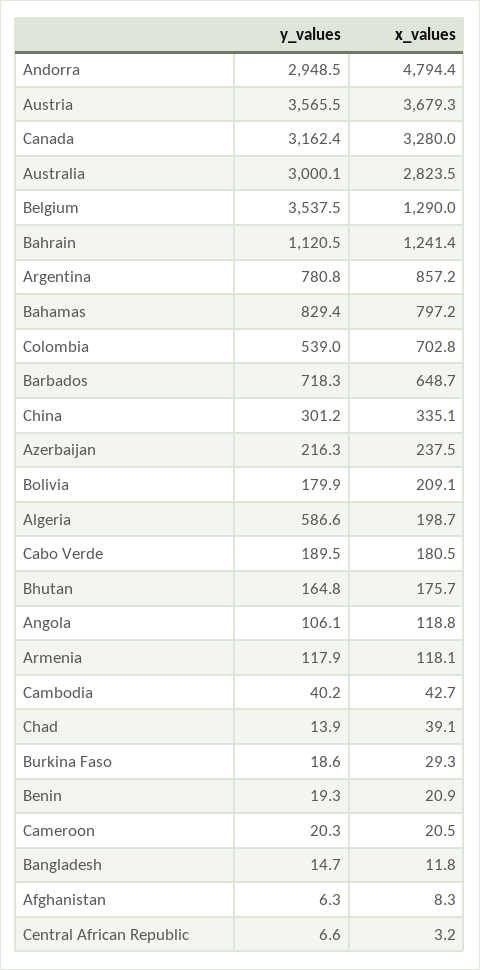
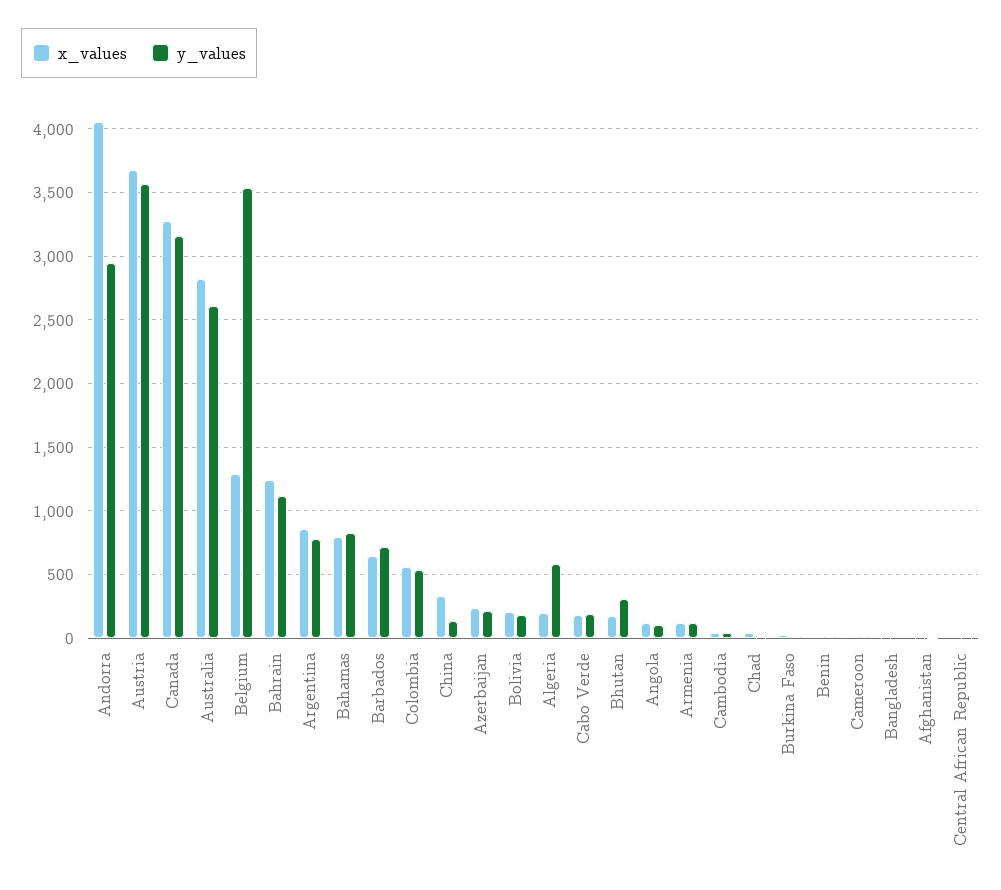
  {
    "y_values": {
      "Andorra": 2948.5,
      "Austria": 3565.5,
      "Canada": 3162.4,
-     "Australia": 3000.1,
+     "Australia": 2600,
      "Belgium": 3537.5,
      "Bahrain": 1120.5,
      "Argentina": 780.8,
      "Bahamas": 829.4,
      "Colombia": 539,
      "Barbados": 718.3,
-     "China": 301.2,
+     "China": 150,
      "Azerbaijan": 216.3,
      "Bolivia": 179.9,
      "Algeria": 586.6,
      "Cabo Verde": 189.5,
-     "Bhutan": 164.8,
+     "Bhutan": 300,
      "Angola": 106.1,
      "Armenia": 117.9,
      "Cambodia": 40.2,
      "Chad": 13.9,
      "Burkina Faso": 18.6,
      "Benin": 19.3,
      "Cameroon": 20.3,
      "Bangladesh": 14.7,
      "Afghanistan": 6.3,
      "Central African Republic": 6.6
    },
    "x_values": {
-     "Andorra": 4794.4,
+     "Andorra": 4050,
      "Austria": 3679.3,
      "Canada": 3280,
      "Australia": 2823.5,
      "Belgium": 1290,
      "Bahrain": 1241.4,
      "Argentina": 857.2,
      "Bahamas": 797.2,
-     "Colombia": 702.8,
+     "Colombia": 550,
      "Barbados": 648.7,
      "China": 335.1,
      "Azerbaijan": 237.5,
      "Bolivia": 209.1,
      "Algeria": 198.7,
      "Cabo Verde": 180.5,
      "Bhutan": 175.7,
      "Angola": 118.8,
      "Armenia": 118.1,
      "Cambodia": 42.7,
      "Chad": 39.1,
      "Burkina Faso": 29.3,
      "Benin": 20.9,
      "Cameroon": 20.5,
      "Bangladesh": 11.8,
      "Afghanistan": 8.3,
      "Central African Republic": 3.2
    }
  }

